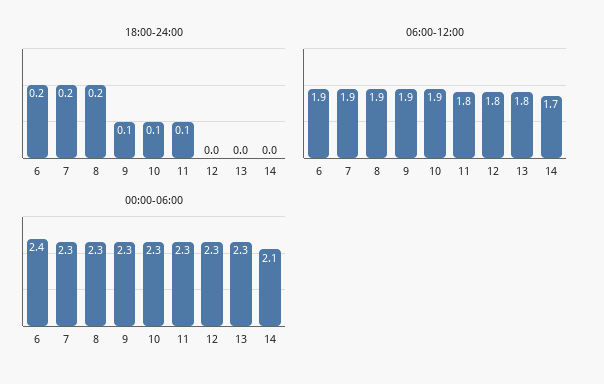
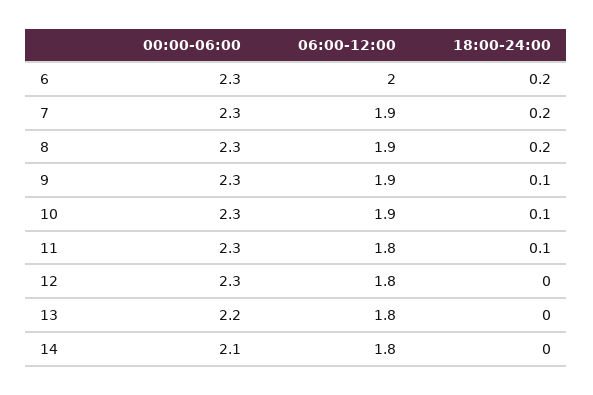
  {
    "18:00-24:00": {
      "6": 0.2,
      "7": 0.2,
      "8": 0.2,
      "9": 0.1,
      "10": 0.1,
      "11": 0.1,
      "12": 0,
      "13": 0,
      "14": 0
    },
    "06:00-12:00": {
-     "6": 1.9,
+     "6": 2,
      "7": 1.9,
      "8": 1.9,
      "9": 1.9,
      "10": 1.9,
      "11": 1.8,
      "12": 1.8,
      "13": 1.8,
-     "14": 1.7
+     "14": 1.8
    },
    "00:00-06:00": {
-     "6": 2.4,
+     "6": 2.3,
      "7": 2.3,
      "8": 2.3,
      "9": 2.3,
      "10": 2.3,
      "11": 2.3,
      "12": 2.3,
-     "13": 2.3,
+     "13": 2.2,
      "14": 2.1
    }
  }

